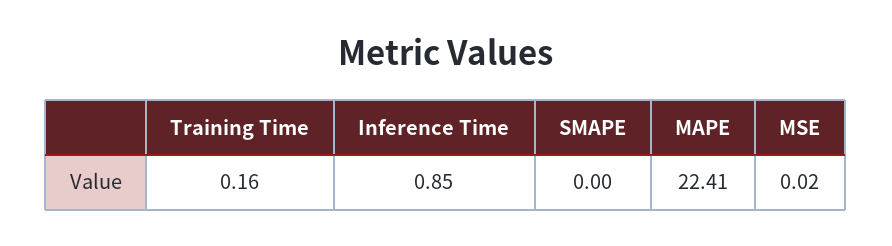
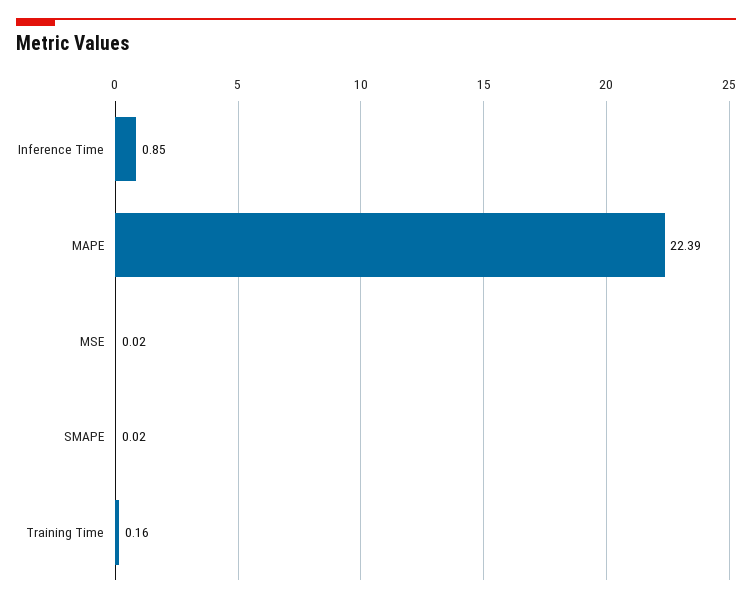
  {
    "Training Time": 0.16,
    "Inference Time": 0.85,
-   "SMAPE": 0,
+   "SMAPE": 0.02,
-   "MAPE": 22.41,
+   "MAPE": 22.39,
    "MSE": 0.02
  }

